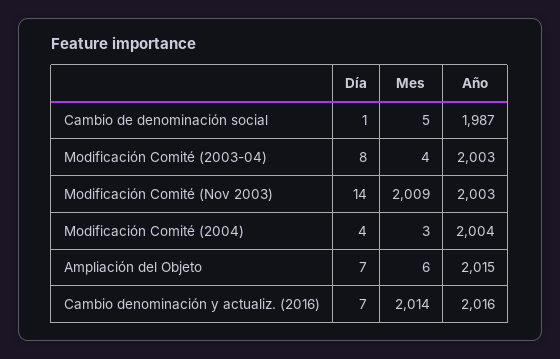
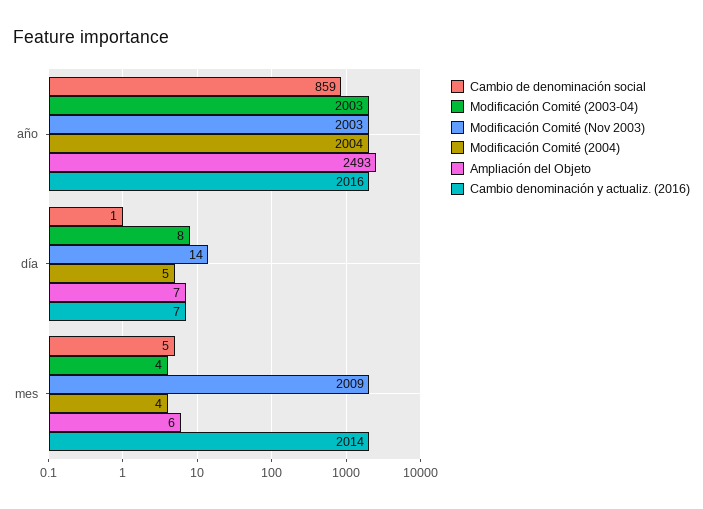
  {
    "Cambio de denominación social": {
      "Día": 1,
      "Mes": 5,
-     "Año": 1987
+     "Año": 859
    },
    "Modificación Comité (2003-04)": {
      "Día": 8,
      "Mes": 4,
      "Año": 2003
    },
    "Modificación Comité (Nov 2003)": {
      "Día": 14,
      "Mes": 2009,
      "Año": 2003
    },
    "Modificación Comité (2004)": {
-     "Día": 4,
+     "Día": 5,
-     "Mes": 3,
+     "Mes": 4,
      "Año": 2004
    },
    "Ampliación del Objeto": {
      "Día": 7,
      "Mes": 6,
-     "Año": 2015
+     "Año": 2493
    },
    "Cambio denominación y actualiz. (2016)": {
      "Día": 7,
      "Mes": 2014,
      "Año": 2016
    }
  }

